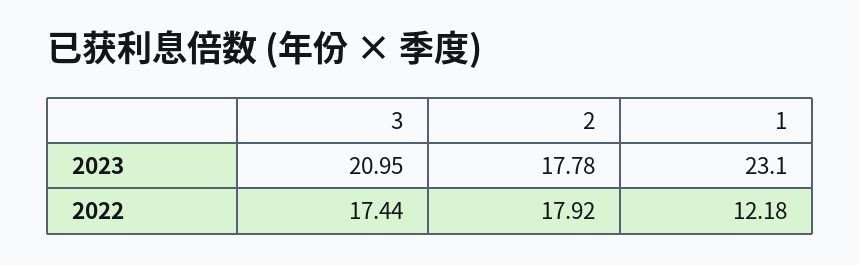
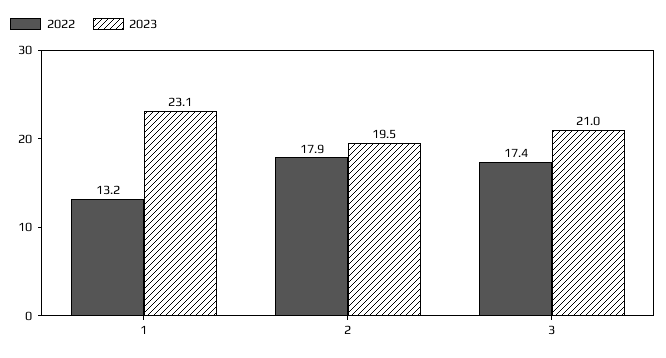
  {
    "2023": {
      "3": 20.95,
-     "2": 17.78,
+     "2": 19.5,
      "1": 23.1
    },
    "2022": {
      "3": 17.44,
      "2": 17.92,
-     "1": 12.18
+     "1": 13.2
    }
  }

